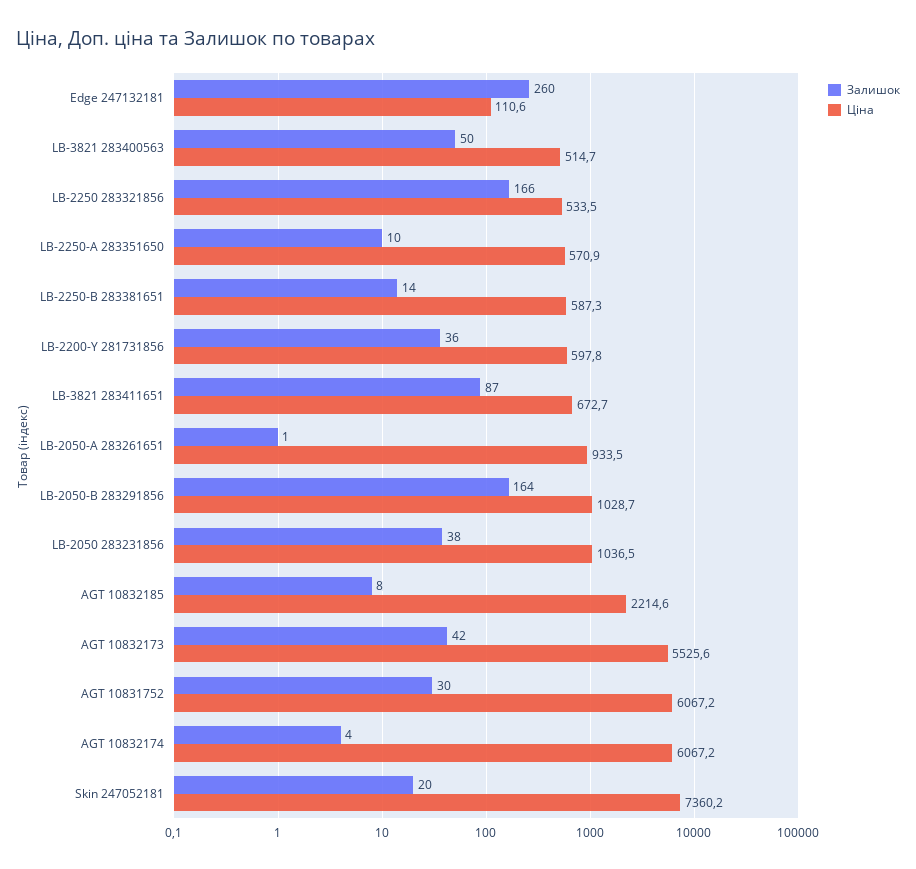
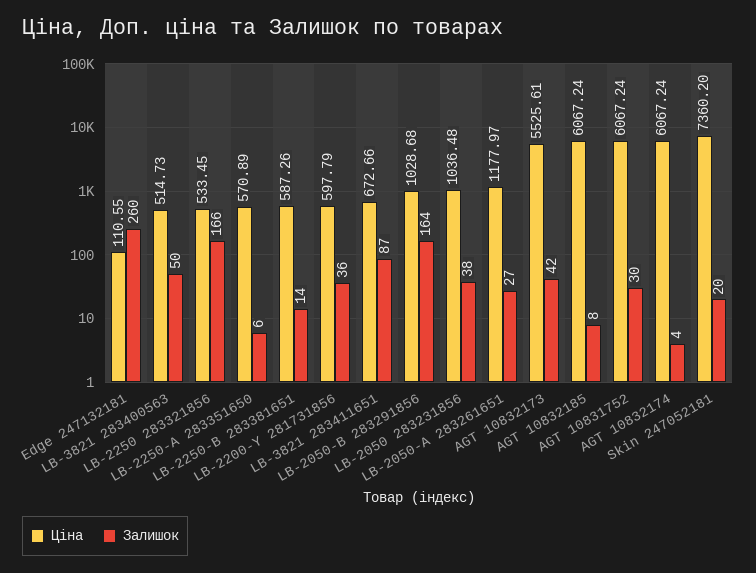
  {
    "Залишок": {
      "Edge 247132181": 260,
      "LB-3821 283400563": 50,
      "LB-2250 283321856": 166,
-     "LB-2250-А 283351650": 10,
+     "LB-2250-А 283351650": 6,
      "LB-2250-В 283381651": 14,
      "LB-2200-Y 281731856": 36,
      "LB-3821 283411651": 87,
-     "LB-2050-А 283261651": 1,
+     "LB-2050-А 283261651": 27,
      "LB-2050-В 283291856": 164,
      "LB-2050 283231856": 38,
      "AGT 10832185": 8,
      "AGT 10832173": 42,
      "AGT 10831752": 30,
      "AGT 10832174": 4,
      "Skin 247052181": 20
    },
    "Ціна": {
      "Edge 247132181": 110.55,
      "LB-3821 283400563": 514.73,
      "LB-2250 283321856": 533.45,
      "LB-2250-А 283351650": 570.89,
      "LB-2250-В 283381651": 587.26,
      "LB-2200-Y 281731856": 597.79,
      "LB-3821 283411651": 672.66,
-     "LB-2050-А 283261651": 933.5,
+     "LB-2050-А 283261651": 1177.97,
      "LB-2050-В 283291856": 1028.68,
      "LB-2050 283231856": 1036.48,
-     "AGT 10832185": 2214.6,
+     "AGT 10832185": 6067.24,
      "AGT 10832173": 5525.61,
      "AGT 10831752": 6067.24,
      "AGT 10832174": 6067.24,
      "Skin 247052181": 7360.2
    }
  }

